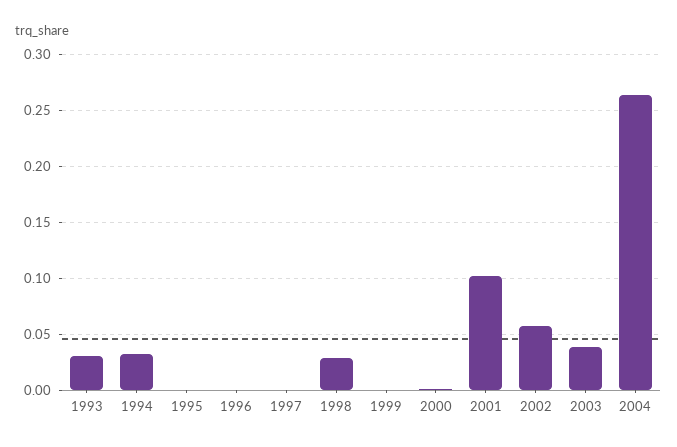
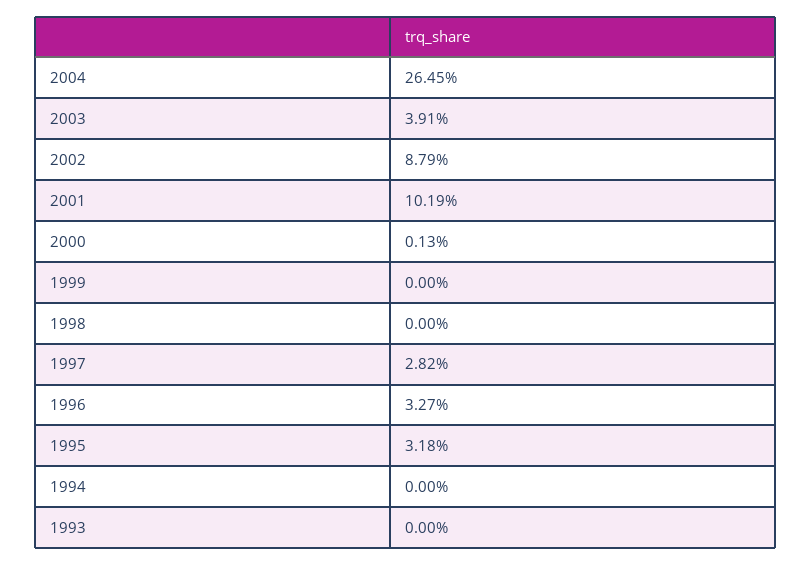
  {
-   "1993": 0.03,
+   "1993": 0,
-   "1994": 0.03,
+   "1994": 0,
-   "1995": 0,
+   "1995": 0.0318,
-   "1996": 0,
+   "1996": 0.0327,
-   "1997": 0,
+   "1997": 0.0282,
-   "1998": 0.03,
+   "1998": 0,
    "1999": 0,
    "2000": 0.0013,
    "2001": 0.1019,
-   "2002": 0.06,
+   "2002": 0.0879,
    "2003": 0.0391,
    "2004": 0.2645
  }

